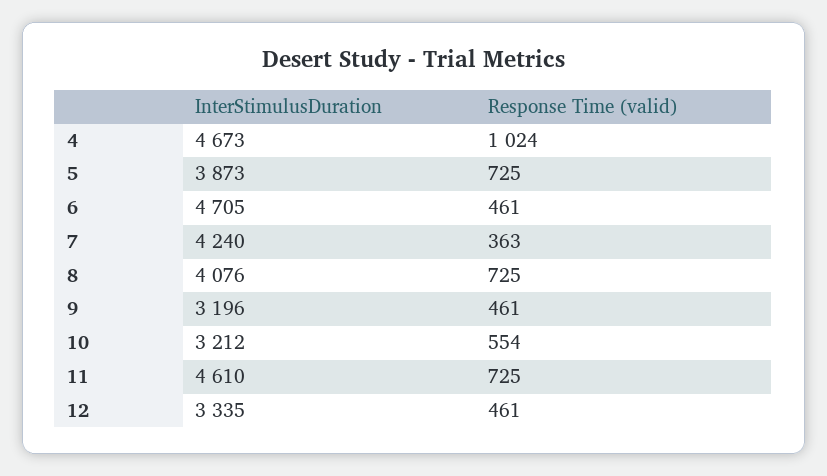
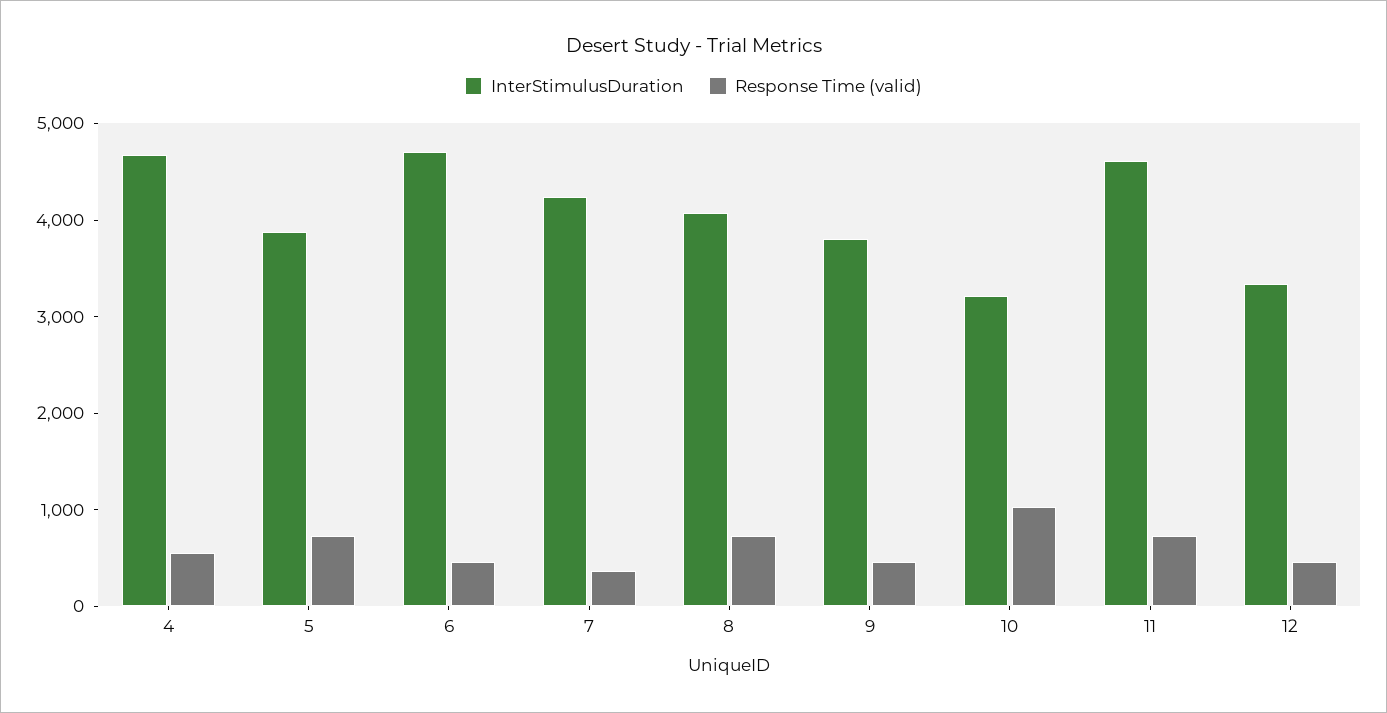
  {
    "InterStimulusDuration": {
      "4": 4673,
      "5": 3873,
      "6": 4705,
      "7": 4240,
      "8": 4076,
-     "9": 3196,
+     "9": 3800,
      "10": 3212,
      "11": 4610,
      "12": 3335
    },
    "Response Time (valid)": {
-     "4": 1024,
+     "4": 600,
      "5": 725,
      "6": 461,
      "7": 363,
      "8": 725,
      "9": 461,
-     "10": 554,
+     "10": 1000,
      "11": 725,
      "12": 461
    }
  }

